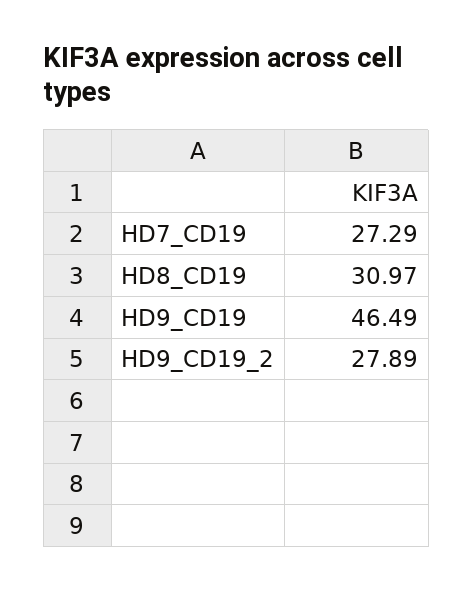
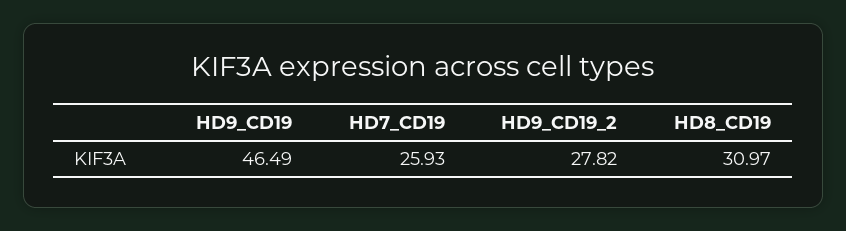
  {
-   "HD7_CD19": 27.29,
+   "HD7_CD19": 25.93,
    "HD8_CD19": 30.97,
    "HD9_CD19": 46.49,
-   "HD9_CD19_2": 27.89
+   "HD9_CD19_2": 27.82
  }

